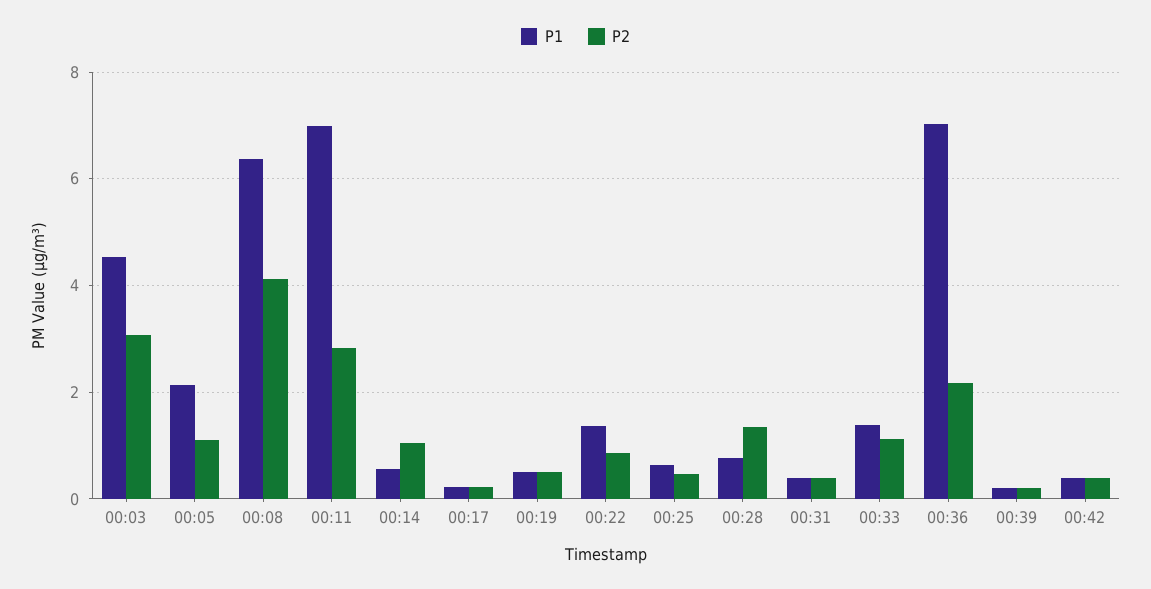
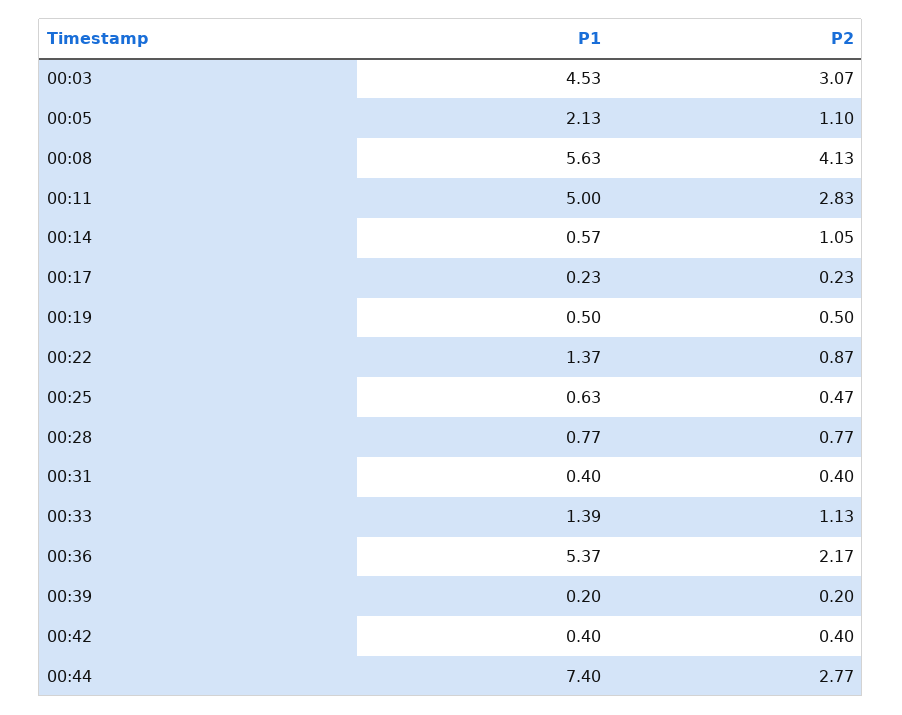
  {
    "P1": {
      "00:03": 4.53,
      "00:05": 2.13,
-     "00:08": 6.4,
+     "00:08": 5.63,
-     "00:11": 7,
+     "00:11": 5,
      "00:14": 0.57,
      "00:17": 0.23,
      "00:19": 0.5,
      "00:22": 1.37,
      "00:25": 0.63,
      "00:28": 0.77,
      "00:31": 0.4,
      "00:33": 1.39,
-     "00:36": 7,
+     "00:36": 5.37,
      "00:39": 0.2,
-     "00:42": 0.4
+     "00:42": 0.4,
+     "00:44": 7.4
    },
    "P2": {
      "00:03": 3.07,
      "00:05": 1.1,
      "00:08": 4.13,
      "00:11": 2.83,
      "00:14": 1.05,
      "00:17": 0.23,
      "00:19": 0.5,
      "00:22": 0.87,
      "00:25": 0.47,
-     "00:28": 1.4,
+     "00:28": 0.77,
      "00:31": 0.4,
      "00:33": 1.13,
      "00:36": 2.17,
      "00:39": 0.2,
-     "00:42": 0.4
+     "00:42": 0.4,
+     "00:44": 2.77
    }
  }

